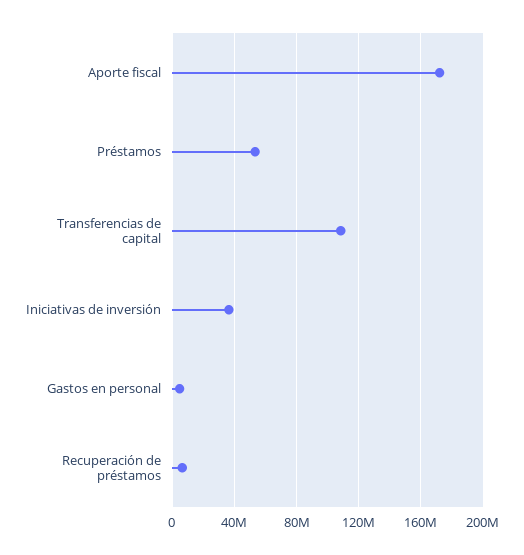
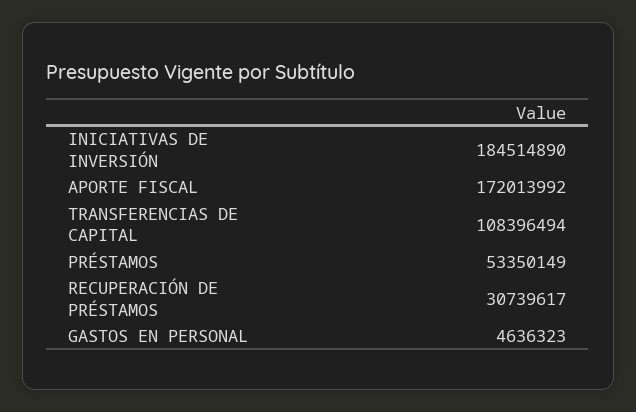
  {
    "Aporte fiscal": 172013992,
    "Préstamos": 53350149,
    "Transferencias de capital": 108396494,
-   "Iniciativas de inversión": 35000000,
+   "Iniciativas de inversión": 184514890,
    "Gastos en personal": 4636323,
-   "Recuperación de préstamos": 5000000
+   "Recuperación de préstamos": 30739617
  }

